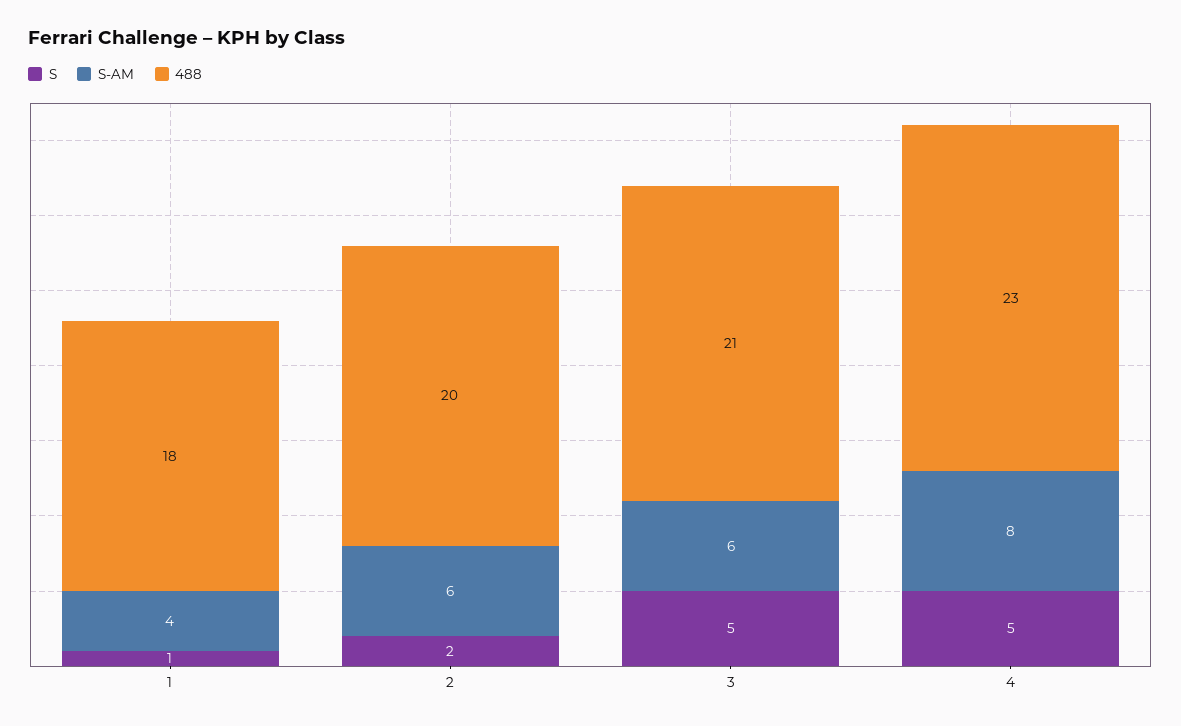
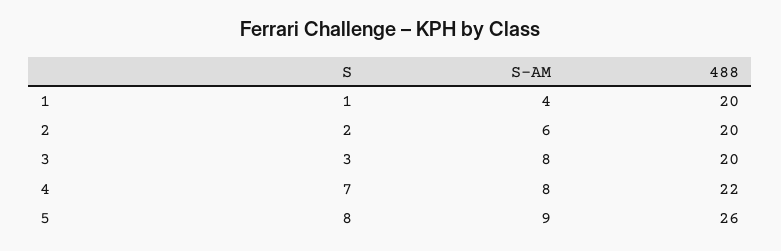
  {
    "S": {
      "1": 1,
      "2": 2,
-     "3": 5,
+     "3": 3,
-     "4": 5
+     "4": 7,
+     "5": 8
    },
    "S-AM": {
      "1": 4,
      "2": 6,
-     "3": 6,
+     "3": 8,
-     "4": 8
+     "4": 8,
+     "5": 9
    },
    "488": {
-     "1": 18,
+     "1": 20,
      "2": 20,
-     "3": 21,
+     "3": 20,
-     "4": 23
+     "4": 22,
+     "5": 26
    }
  }

